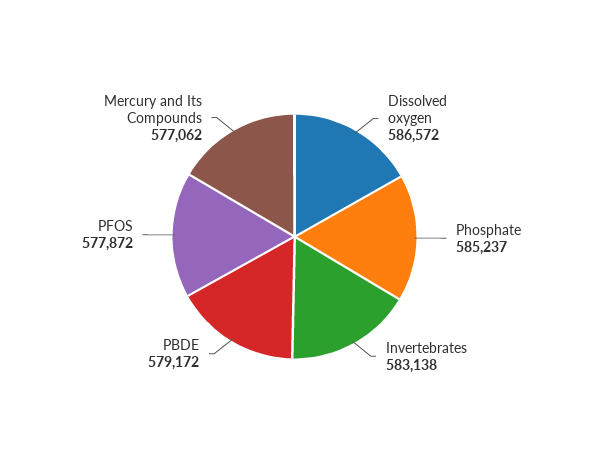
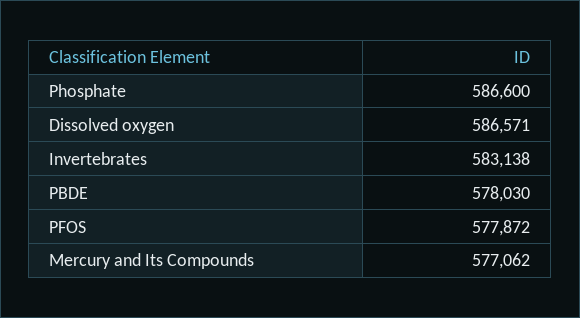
  {
-   "Dissolved oxygen": 586572,
+   "Dissolved oxygen": 586571,
-   "Phosphate": 585237,
+   "Phosphate": 586600,
    "Invertebrates": 583138,
-   "PBDE": 579172,
+   "PBDE": 578030,
    "PFOS": 577872,
    "Mercury and Its Compounds": 577062
  }

